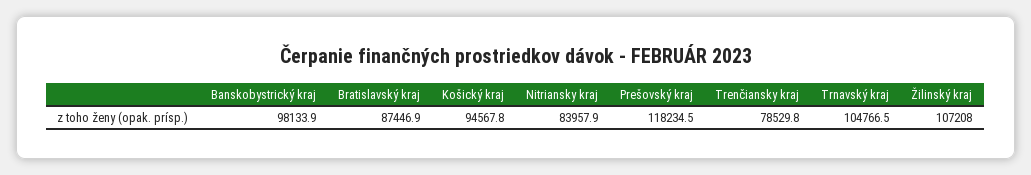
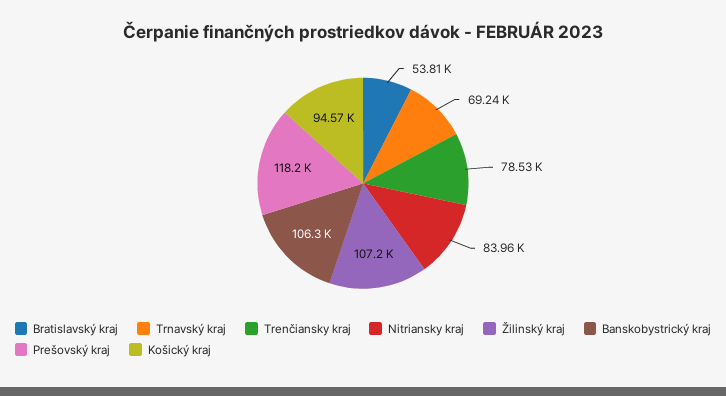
  {
-   "Banskobystrický kraj": 98133.9,
+   "Banskobystrický kraj": 106300,
-   "Bratislavský kraj": 87446.9,
+   "Bratislavský kraj": 53810,
    "Košický kraj": 94567.8,
    "Nitriansky kraj": 83957.9,
    "Prešovský kraj": 118234.5,
    "Trenčiansky kraj": 78529.8,
-   "Trnavský kraj": 104766.5,
+   "Trnavský kraj": 69240,
    "Žilinský kraj": 107208
  }

